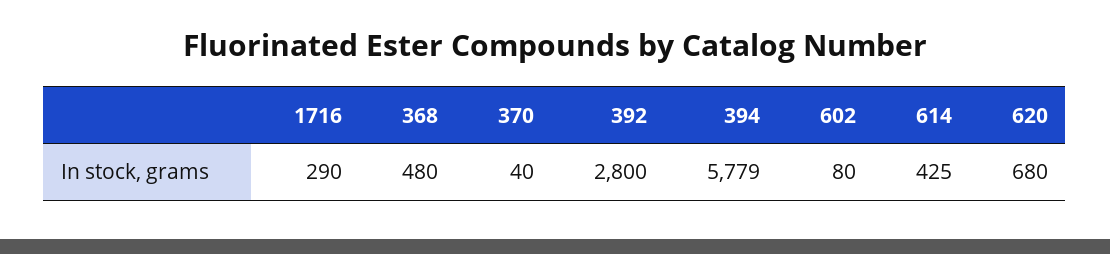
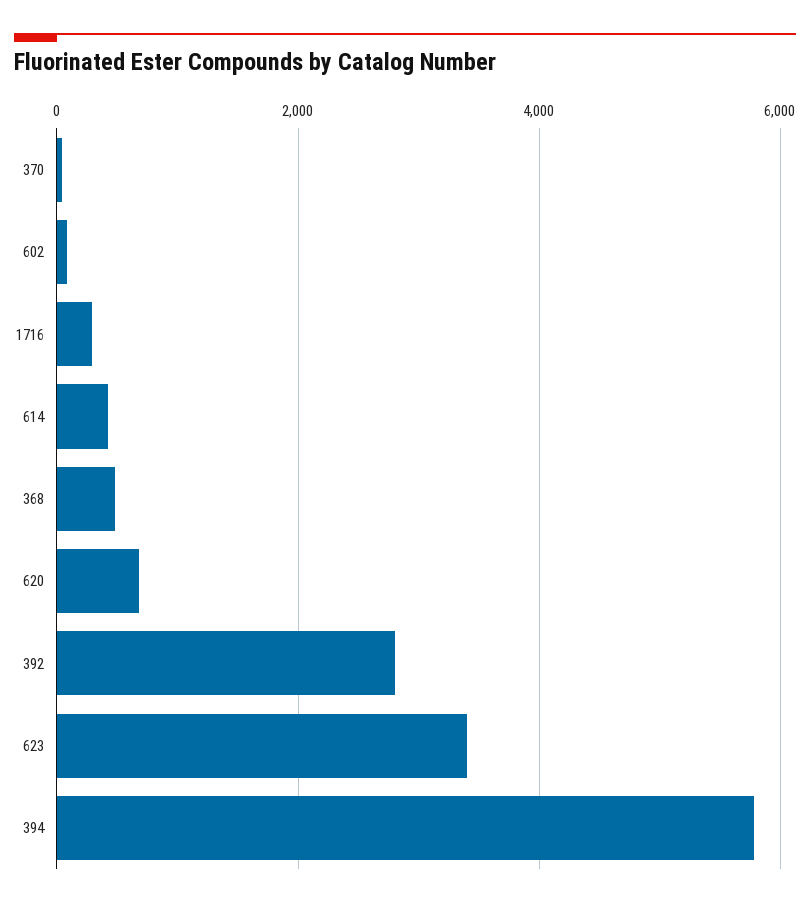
  {
    "1716": 290,
    "368": 480,
    "370": 40,
    "392": 2800,
    "394": 5779,
    "602": 80,
    "614": 425,
-   "620": 680
+   "620": 680,
+   "623": 3400
  }

